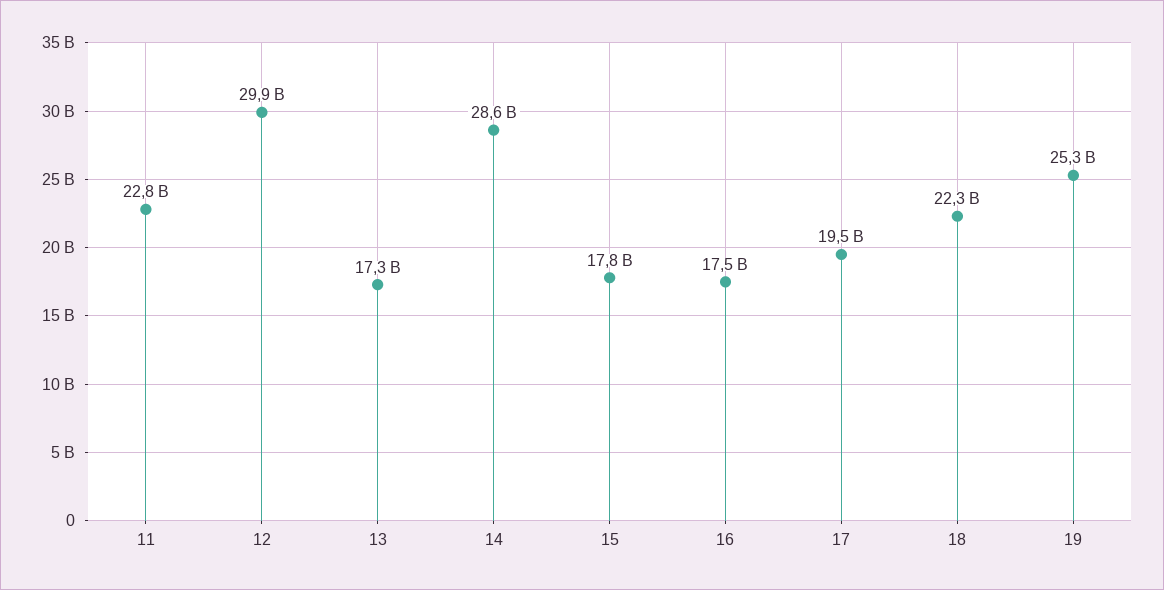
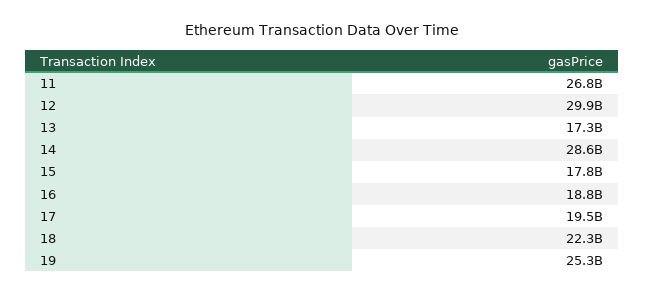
  {
-   "11": 22800000000,
+   "11": 26800000000,
    "12": 29900000000,
    "13": 17300000000,
    "14": 28600000000,
    "15": 17800000000,
-   "16": 17500000000,
+   "16": 18800000000,
    "17": 19500000000,
    "18": 22300000000,
    "19": 25300000000
  }

